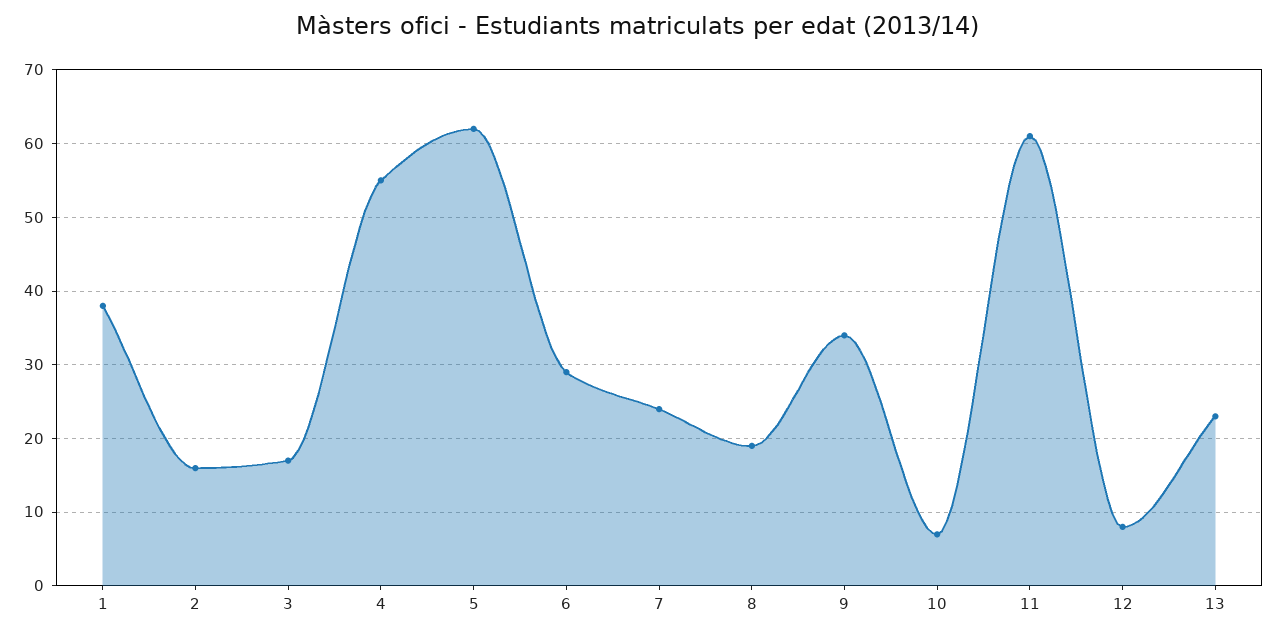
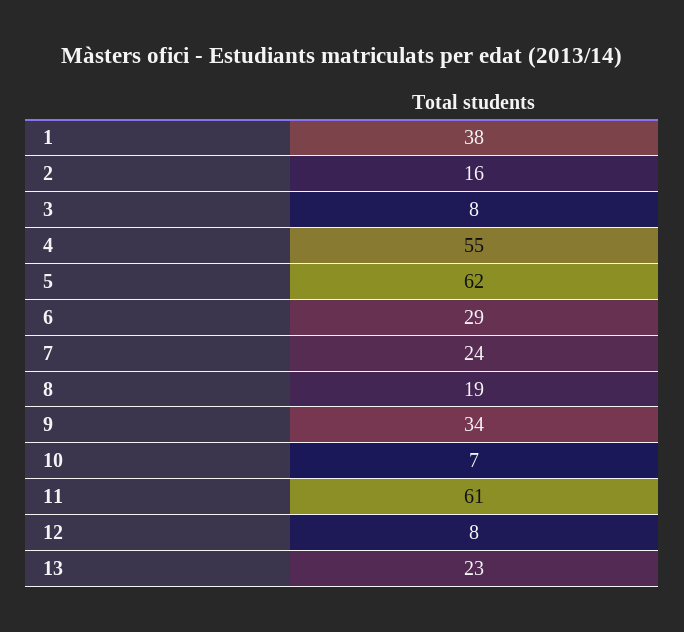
  {
    "1": 38,
    "2": 16,
-   "3": 17,
+   "3": 8,
    "4": 55,
    "5": 62,
    "6": 29,
    "7": 24,
    "8": 19,
    "9": 34,
    "10": 7,
    "11": 61,
    "12": 8,
    "13": 23
  }

